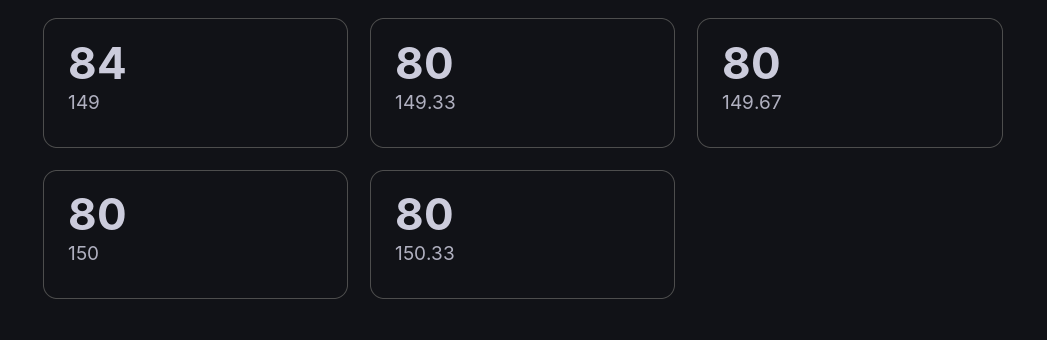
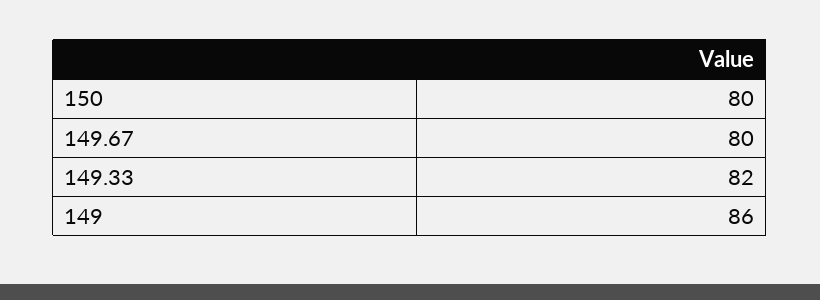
  {
-   "149": 84,
+   "149": 86,
-   "149.33": 80,
+   "149.33": 82,
    "149.67": 80,
-   "150": 80,
+   "150": 80
-   "150.33": 80
  }

